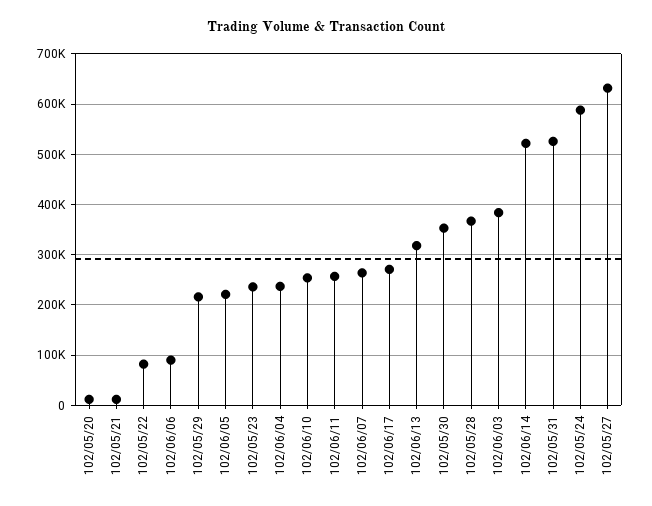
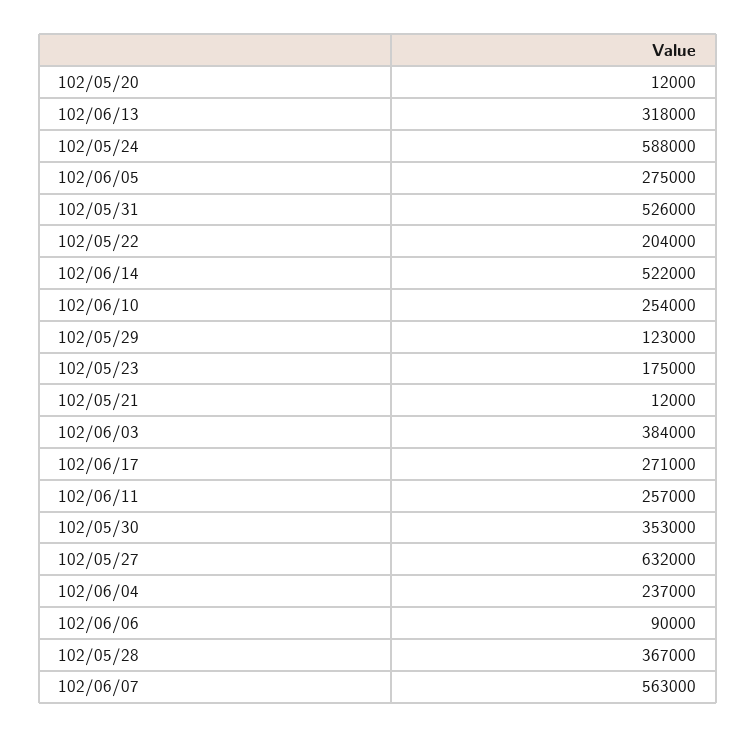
  {
    "102/05/20": 12000,
    "102/05/21": 12000,
-   "102/05/22": 80000,
+   "102/05/22": 204000,
    "102/06/06": 90000,
-   "102/05/29": 220000,
+   "102/05/29": 123000,
-   "102/06/05": 220000,
+   "102/06/05": 275000,
-   "102/05/23": 240000,
+   "102/05/23": 175000,
    "102/06/04": 237000,
    "102/06/10": 254000,
    "102/06/11": 257000,
-   "102/06/07": 260000,
+   "102/06/07": 563000,
    "102/06/17": 271000,
    "102/06/13": 318000,
    "102/05/30": 353000,
    "102/05/28": 367000,
    "102/06/03": 384000,
    "102/06/14": 522000,
    "102/05/31": 526000,
    "102/05/24": 588000,
    "102/05/27": 632000
  }

